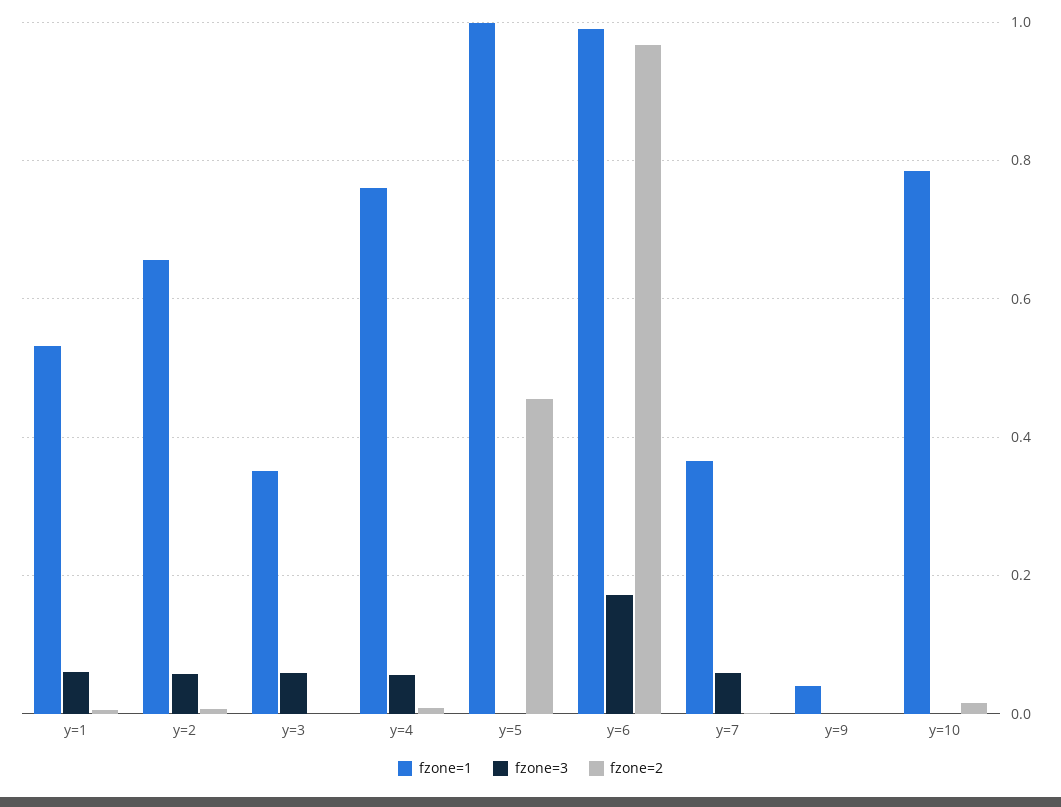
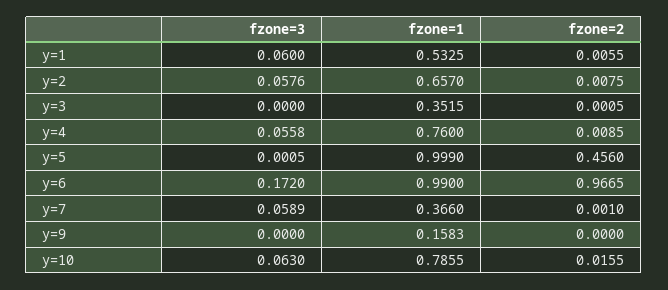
  {
    "fzone=1": {
      "y=1": 0.5325,
      "y=2": 0.657,
      "y=3": 0.3515,
      "y=4": 0.76,
      "y=5": 0.999,
      "y=6": 0.99,
      "y=7": 0.366,
-     "y=9": 0.04,
+     "y=9": 0.1583,
      "y=10": 0.7855
    },
    "fzone=3": {
      "y=1": 0.06,
      "y=2": 0.0576,
-     "y=3": 0.06,
+     "y=3": 0,
      "y=4": 0.0558,
      "y=5": 0.0005,
      "y=6": 0.172,
      "y=7": 0.0589,
      "y=9": 0,
-     "y=10": 0
+     "y=10": 0.063
    },
    "fzone=2": {
      "y=1": 0.0055,
      "y=2": 0.0075,
      "y=3": 0.0005,
      "y=4": 0.0085,
      "y=5": 0.456,
      "y=6": 0.9665,
      "y=7": 0.001,
      "y=9": 0,
      "y=10": 0.0155
    }
  }

